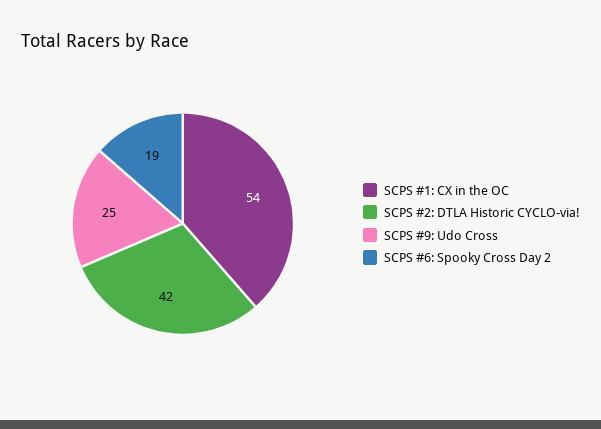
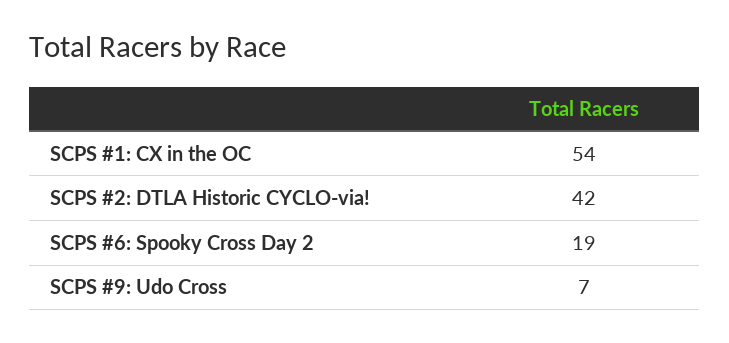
  {
    "SCPS #1: CX in the OC": 54,
    "SCPS #2: DTLA Historic CYCLO-via!": 42,
-   "SCPS #9: Udo Cross": 25,
+   "SCPS #9: Udo Cross": 7,
    "SCPS #6: Spooky Cross Day 2": 19
  }

